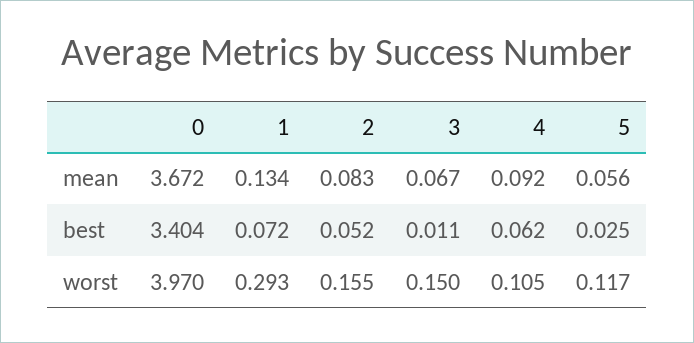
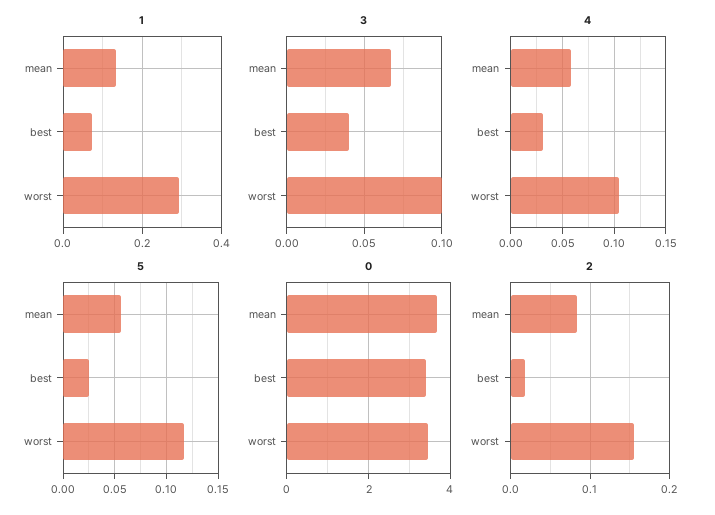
  {
    "0": {
      "mean": 3.672,
      "best": 3.404,
-     "worst": 3.97
+     "worst": 3.4
    },
    "1": {
      "mean": 0.134,
      "best": 0.072,
      "worst": 0.293
    },
    "2": {
      "mean": 0.083,
-     "best": 0.052,
+     "best": 0.02,
      "worst": 0.155
    },
    "3": {
      "mean": 0.067,
-     "best": 0.011,
+     "best": 0.04,
-     "worst": 0.15
+     "worst": 0.1
    },
    "4": {
-     "mean": 0.092,
+     "mean": 0.06,
-     "best": 0.062,
+     "best": 0.03,
      "worst": 0.105
    },
    "5": {
      "mean": 0.056,
      "best": 0.025,
      "worst": 0.117
    }
  }

